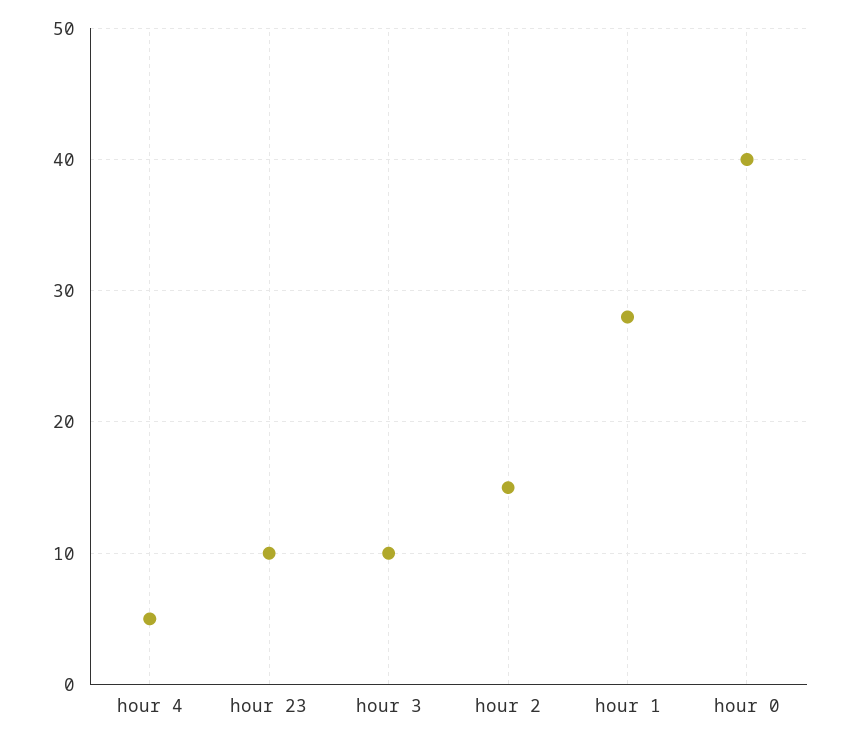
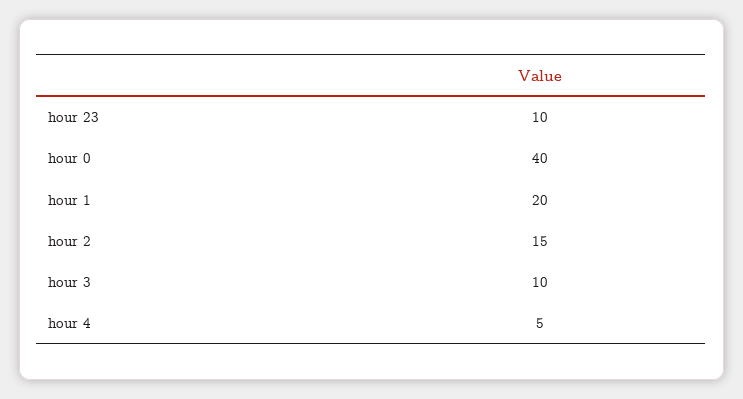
  {
    "hour 4": 5,
    "hour 23": 10,
    "hour 3": 10,
    "hour 2": 15,
-   "hour 1": 28,
+   "hour 1": 20,
    "hour 0": 40
  }

